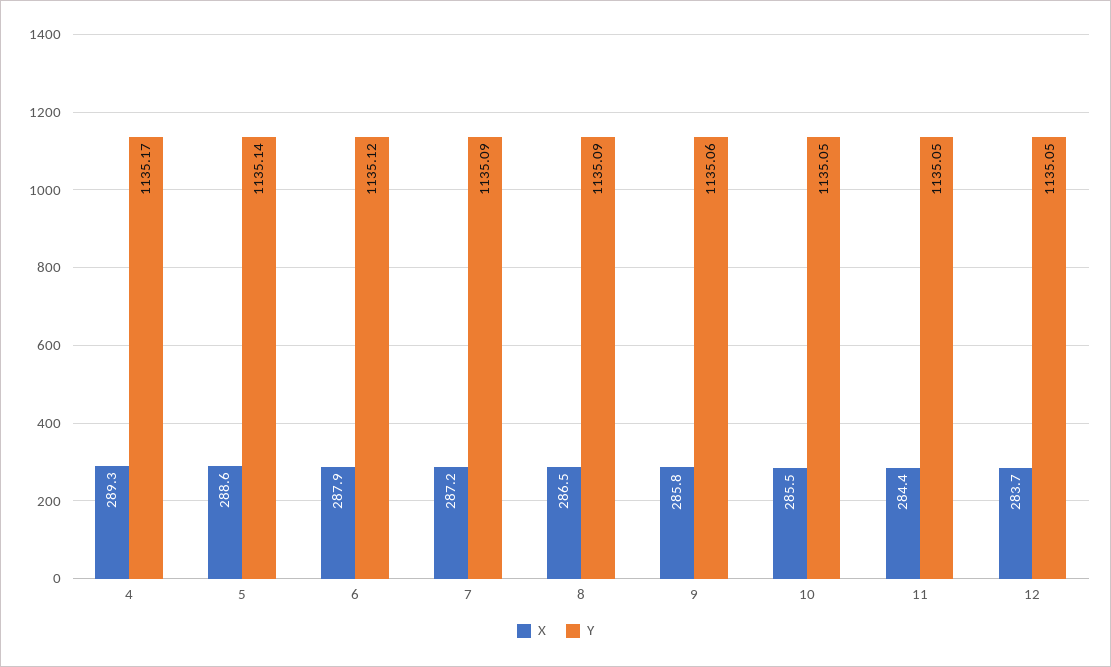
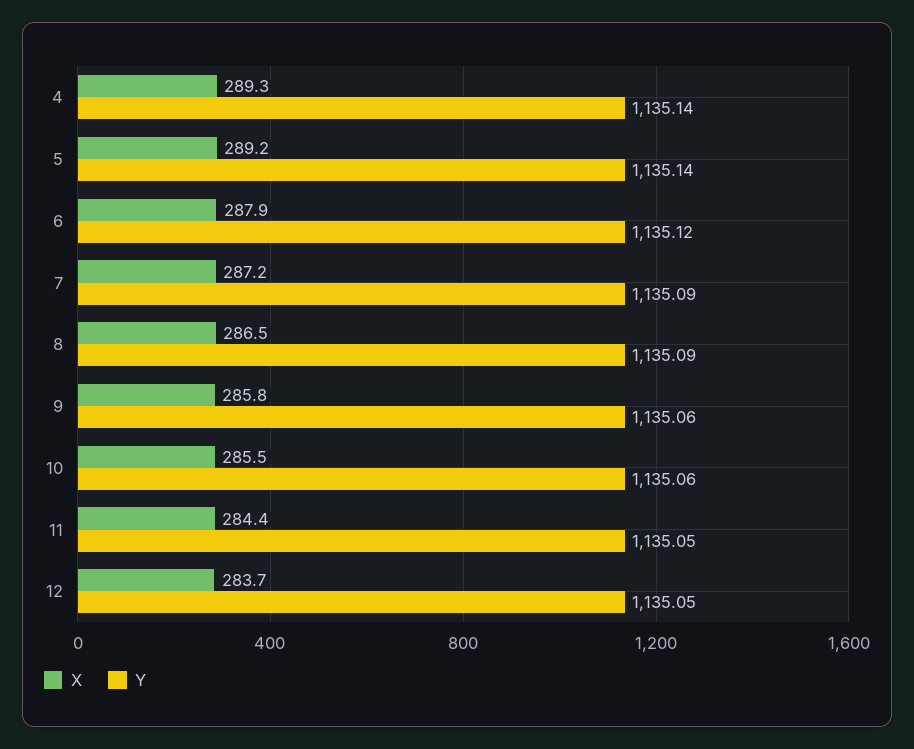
  {
    "X": {
      "4": 289.3,
-     "5": 288.6,
+     "5": 289.2,
      "6": 287.9,
      "7": 287.2,
      "8": 286.5,
      "9": 285.8,
      "10": 285.5,
      "11": 284.4,
      "12": 283.7
    },
    "Y": {
-     "4": 1135.17,
+     "4": 1135.14,
      "5": 1135.14,
      "6": 1135.12,
      "7": 1135.09,
      "8": 1135.09,
      "9": 1135.06,
-     "10": 1135.05,
+     "10": 1135.06,
      "11": 1135.05,
      "12": 1135.05
    }
  }

